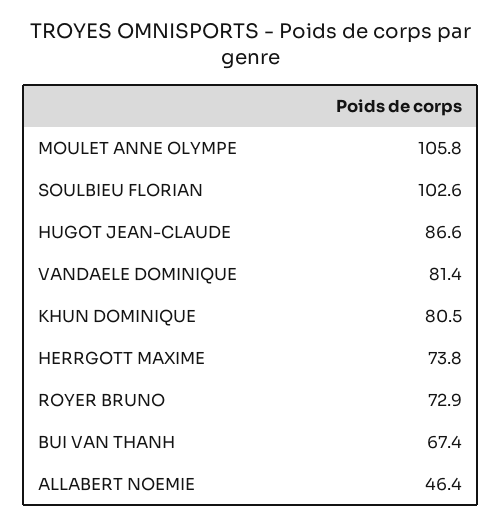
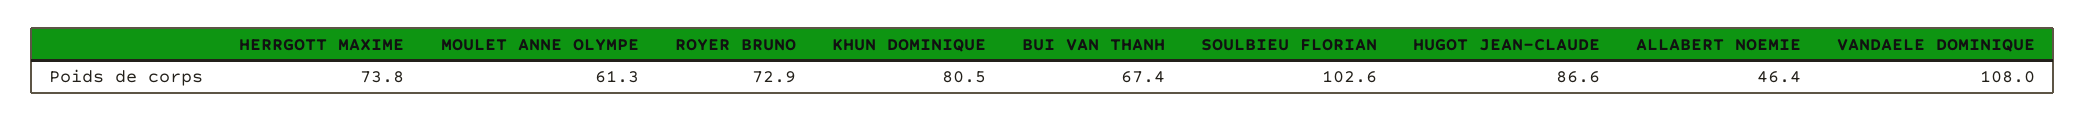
  {
-   "MOULET ANNE OLYMPE": 105.8,
+   "MOULET ANNE OLYMPE": 61.3,
    "SOULBIEU FLORIAN": 102.6,
    "HUGOT JEAN-CLAUDE": 86.6,
-   "VANDAELE DOMINIQUE": 81.4,
+   "VANDAELE DOMINIQUE": 108,
    "KHUN DOMINIQUE": 80.5,
    "HERRGOTT MAXIME": 73.8,
    "ROYER BRUNO": 72.9,
    "BUI VAN THANH": 67.4,
    "ALLABERT NOEMIE": 46.4
  }

